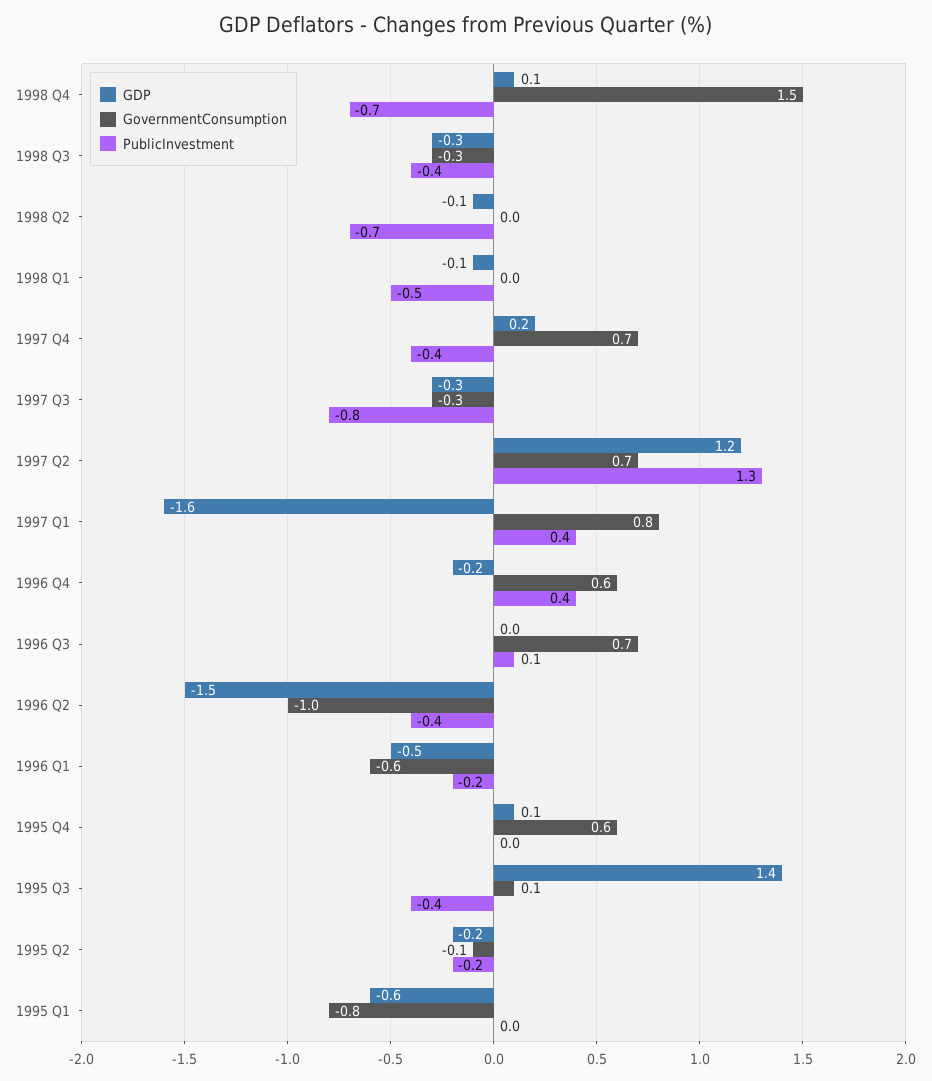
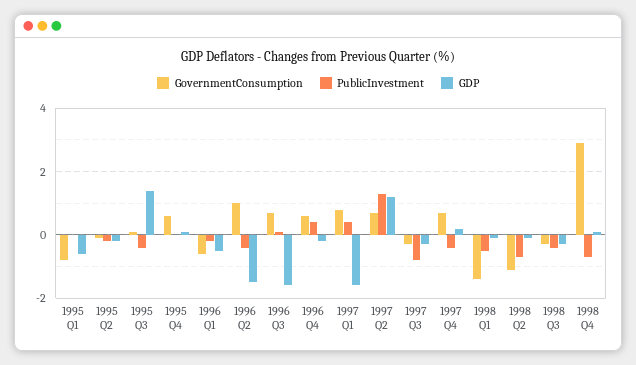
  {
    "GDP": {
      "1998 Q4": 0.1,
      "1998 Q3": -0.3,
      "1998 Q2": -0.1,
      "1998 Q1": -0.1,
      "1997 Q4": 0.2,
      "1997 Q3": -0.3,
      "1997 Q2": 1.2,
      "1997 Q1": -1.6,
      "1996 Q4": -0.2,
-     "1996 Q3": 0,
+     "1996 Q3": -1.5,
      "1996 Q2": -1.5,
      "1996 Q1": -0.5,
      "1995 Q4": 0.1,
      "1995 Q3": 1.4,
      "1995 Q2": -0.2,
      "1995 Q1": -0.6
    },
    "GovernmentConsumption": {
-     "1998 Q4": 1.5,
+     "1998 Q4": 3,
      "1998 Q3": -0.3,
-     "1998 Q2": 0,
+     "1998 Q2": -1,
-     "1998 Q1": 0,
+     "1998 Q1": -1.5,
      "1997 Q4": 0.7,
      "1997 Q3": -0.3,
      "1997 Q2": 0.7,
      "1997 Q1": 0.8,
      "1996 Q4": 0.6,
      "1996 Q3": 0.7,
-     "1996 Q2": -1,
+     "1996 Q2": 1,
      "1996 Q1": -0.6,
      "1995 Q4": 0.6,
      "1995 Q3": 0.1,
      "1995 Q2": -0.1,
      "1995 Q1": -0.8
    },
    "PublicInvestment": {
      "1998 Q4": -0.7,
      "1998 Q3": -0.4,
      "1998 Q2": -0.7,
      "1998 Q1": -0.5,
      "1997 Q4": -0.4,
      "1997 Q3": -0.8,
      "1997 Q2": 1.3,
      "1997 Q1": 0.4,
      "1996 Q4": 0.4,
      "1996 Q3": 0.1,
      "1996 Q2": -0.4,
      "1996 Q1": -0.2,
      "1995 Q4": 0,
      "1995 Q3": -0.4,
      "1995 Q2": -0.2,
      "1995 Q1": 0
    }
  }

